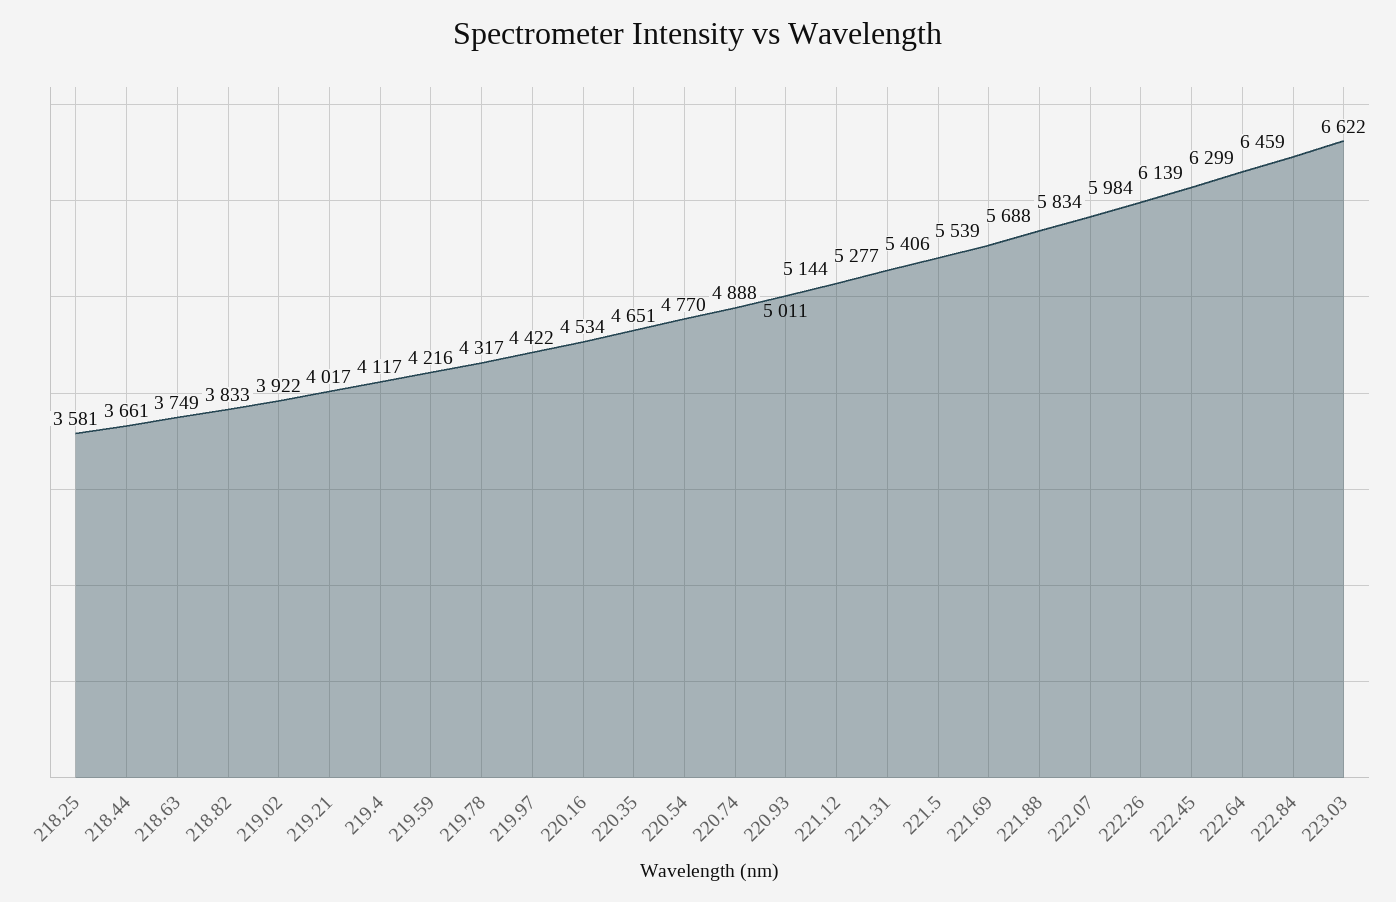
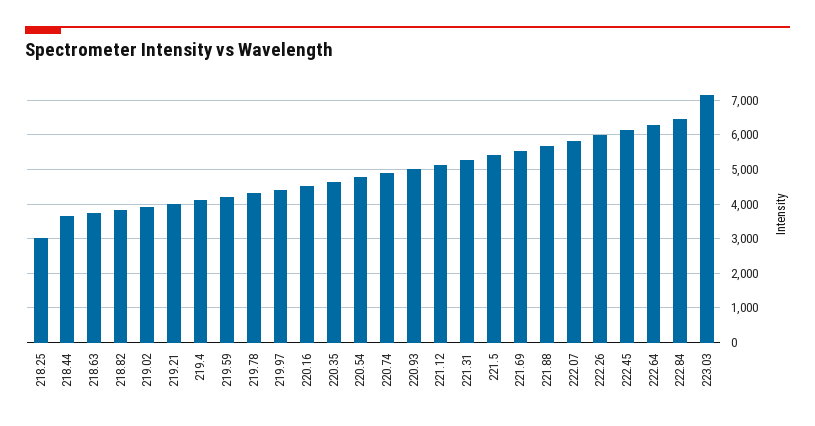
  {
-   "218.25": 3581,
+   "218.25": 3000,
    "218.44": 3661,
    "218.63": 3749,
    "218.82": 3833,
    "219.02": 3922,
    "219.21": 4017,
    "219.4": 4117,
    "219.59": 4216,
    "219.78": 4317,
    "219.97": 4422,
    "220.16": 4534,
    "220.35": 4651,
    "220.54": 4770,
    "220.74": 4888,
    "220.93": 5011,
    "221.12": 5144,
    "221.31": 5277,
    "221.5": 5406,
    "221.69": 5539,
    "221.88": 5688,
    "222.07": 5834,
    "222.26": 5984,
    "222.45": 6139,
    "222.64": 6299,
    "222.84": 6459,
-   "223.03": 6622
+   "223.03": 7200
  }

